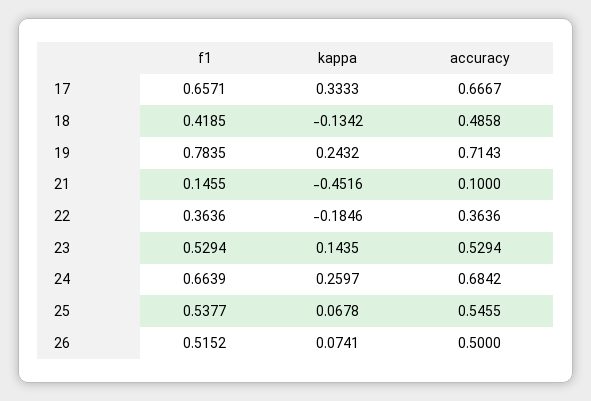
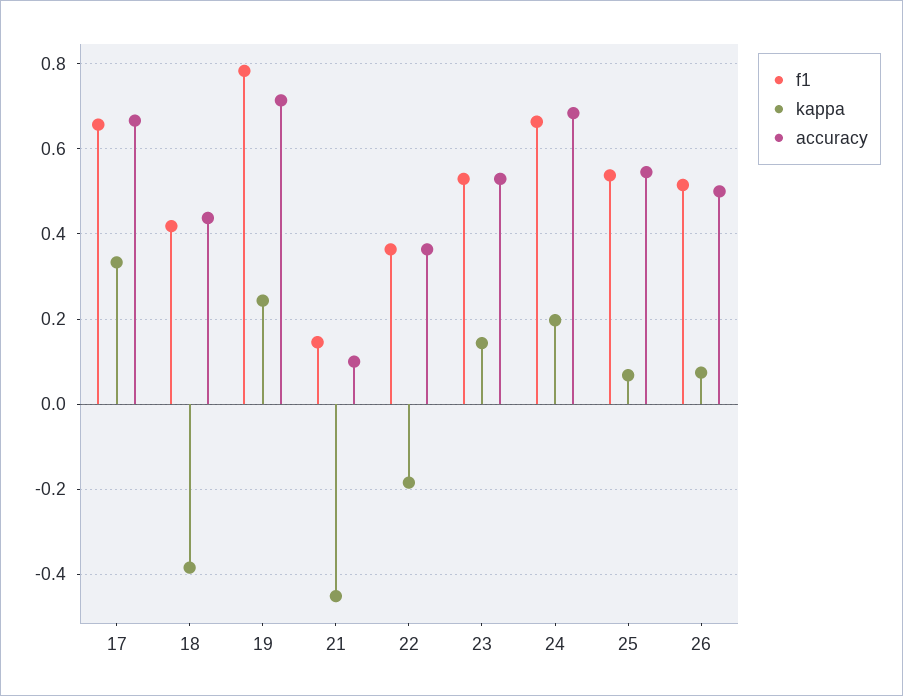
  {
    "f1": {
      "17": 0.6571,
      "18": 0.4185,
      "19": 0.7835,
      "21": 0.1455,
      "22": 0.3636,
      "23": 0.5294,
      "24": 0.6639,
      "25": 0.5377,
      "26": 0.5152
    },
    "kappa": {
      "17": 0.3333,
-     "18": -0.1342,
+     "18": -0.38,
      "19": 0.2432,
      "21": -0.4516,
      "22": -0.1846,
      "23": 0.1435,
-     "24": 0.2597,
+     "24": 0.2,
      "25": 0.0678,
      "26": 0.0741
    },
    "accuracy": {
      "17": 0.6667,
-     "18": 0.4858,
+     "18": 0.44,
      "19": 0.7143,
      "21": 0.1,
      "22": 0.3636,
      "23": 0.5294,
      "24": 0.6842,
      "25": 0.5455,
      "26": 0.5
    }
  }

